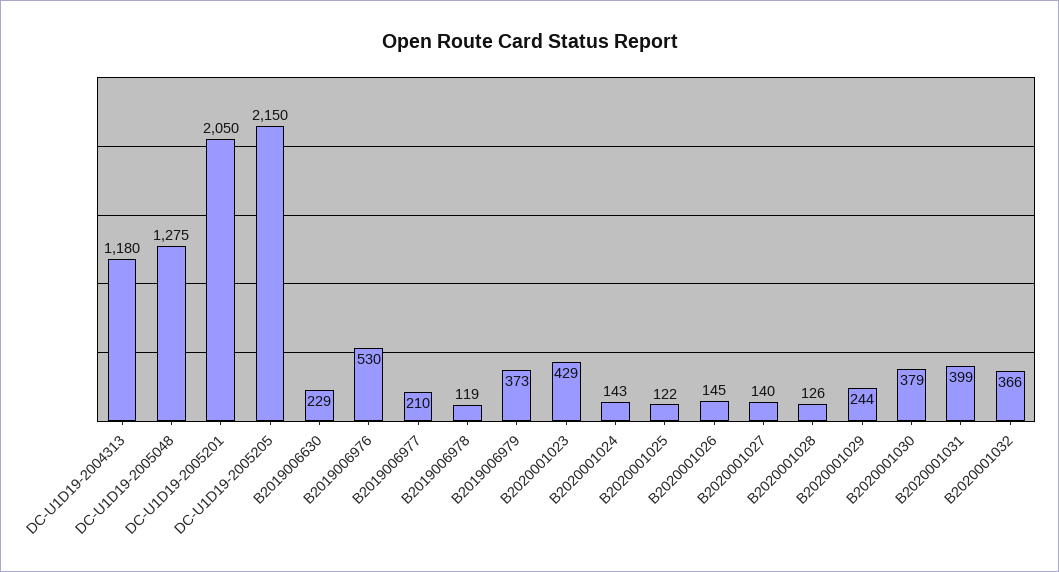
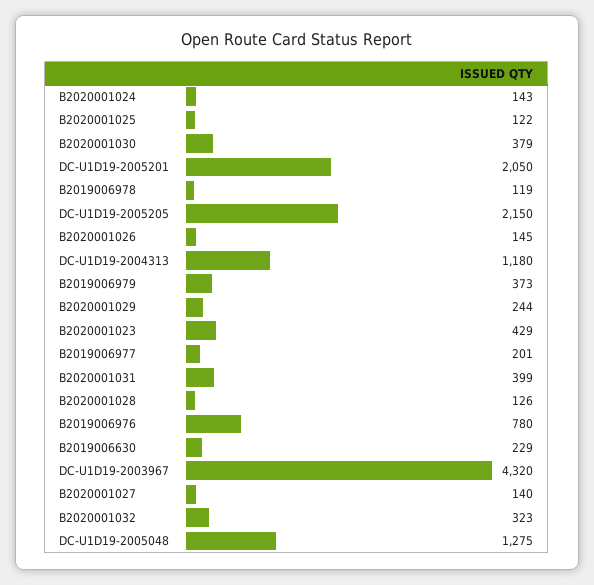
  {
    "DC-U1D19-2004313": 1180,
    "DC-U1D19-2005048": 1275,
    "DC-U1D19-2005201": 2050,
    "DC-U1D19-2005205": 2150,
    "B2019006630": 229,
-   "B2019006976": 530,
+   "B2019006976": 780,
-   "B2019006977": 210,
+   "B2019006977": 201,
    "B2019006978": 119,
    "B2019006979": 373,
    "B2020001023": 429,
    "B2020001024": 143,
    "B2020001025": 122,
    "B2020001026": 145,
    "B2020001027": 140,
    "B2020001028": 126,
    "B2020001029": 244,
    "B2020001030": 379,
    "B2020001031": 399,
-   "B2020001032": 366
+   "B2020001032": 323,
+   "DC-U1D19-2003967": 4320
  }

